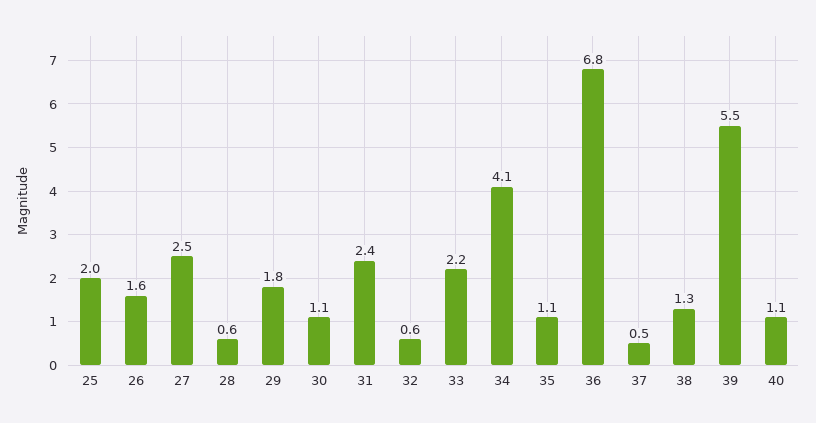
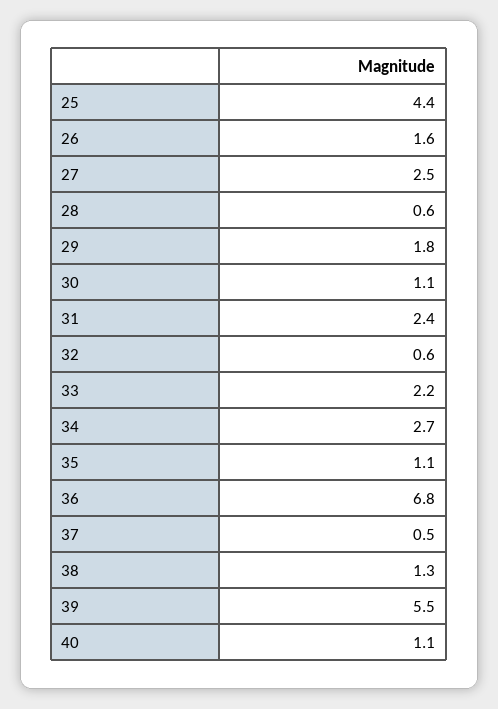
  {
-   "25": 2,
+   "25": 4.4,
    "26": 1.6,
    "27": 2.5,
    "28": 0.6,
    "29": 1.8,
    "30": 1.1,
    "31": 2.4,
    "32": 0.6,
    "33": 2.2,
-   "34": 4.1,
+   "34": 2.7,
    "35": 1.1,
    "36": 6.8,
    "37": 0.5,
    "38": 1.3,
    "39": 5.5,
    "40": 1.1
  }

